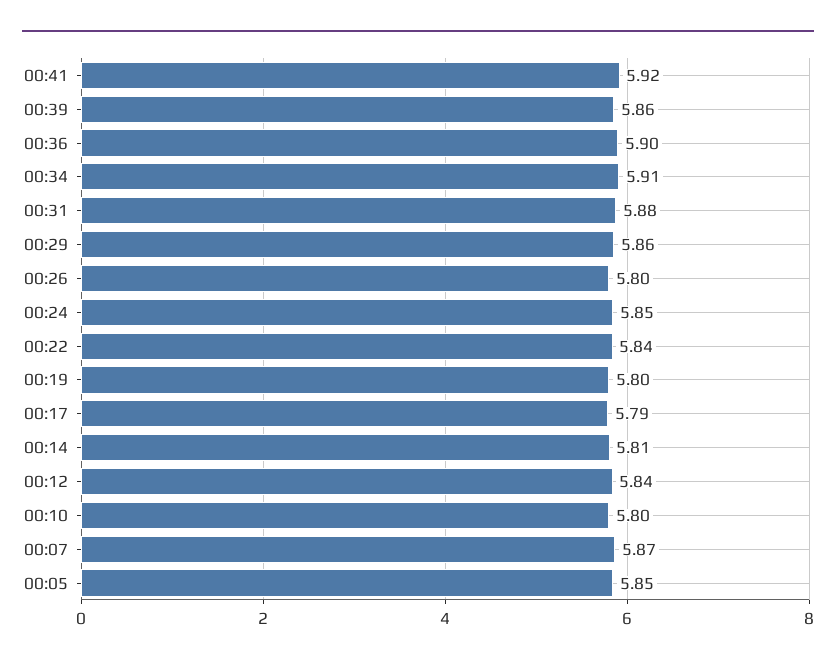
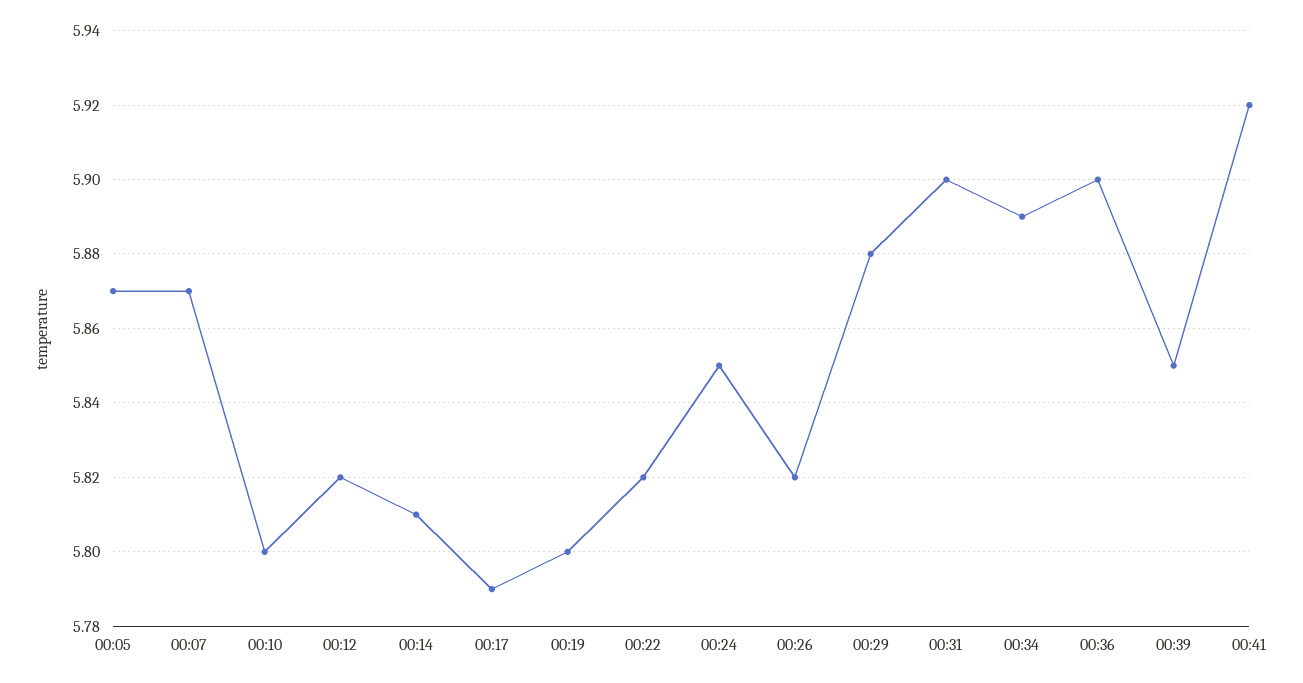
  {
    "00:41": 5.92,
-   "00:39": 5.86,
+   "00:39": 5.85,
    "00:36": 5.9,
-   "00:34": 5.91,
+   "00:34": 5.89,
-   "00:31": 5.88,
+   "00:31": 5.9,
-   "00:29": 5.86,
+   "00:29": 5.88,
-   "00:26": 5.8,
+   "00:26": 5.82,
    "00:24": 5.85,
-   "00:22": 5.84,
+   "00:22": 5.82,
    "00:19": 5.8,
    "00:17": 5.79,
    "00:14": 5.81,
-   "00:12": 5.84,
+   "00:12": 5.82,
    "00:10": 5.8,
    "00:07": 5.87,
-   "00:05": 5.85
+   "00:05": 5.87
  }

